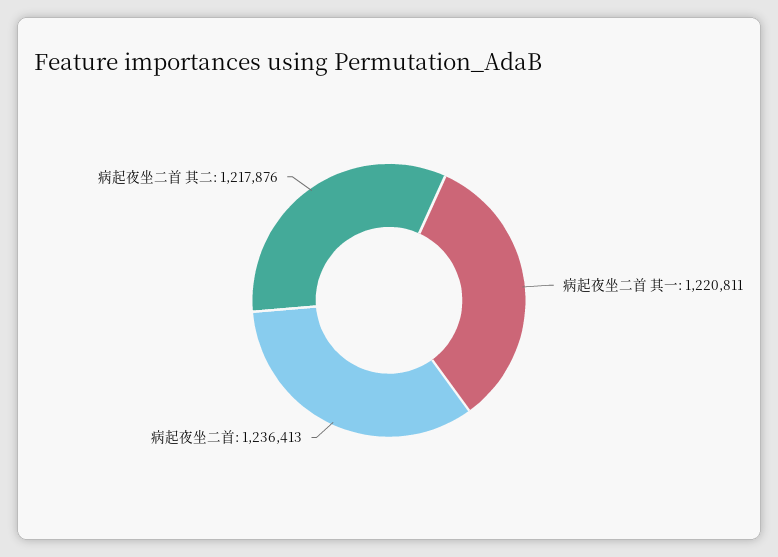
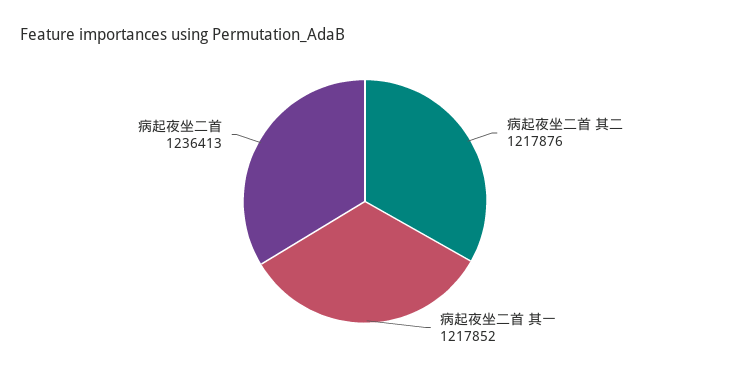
  {
-   "病起夜坐二首 其一": 1220811,
+   "病起夜坐二首 其一": 1217852,
    "病起夜坐二首": 1236413,
    "病起夜坐二首 其二": 1217876
  }

